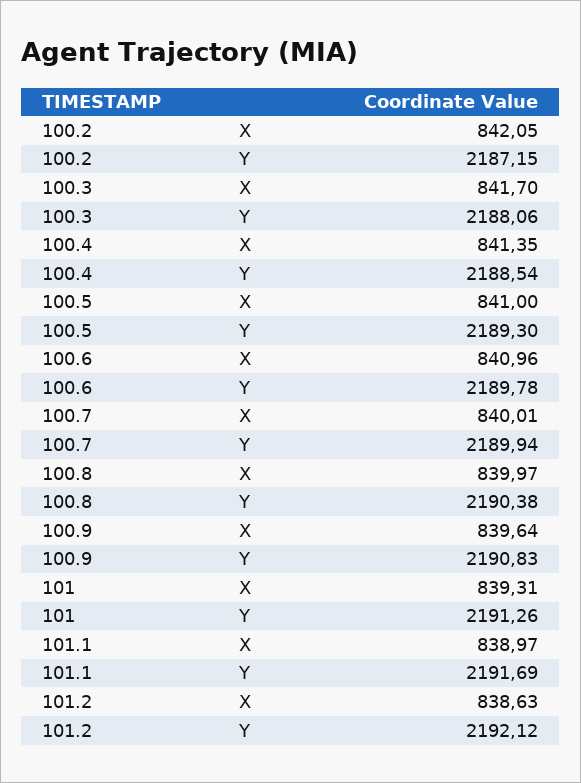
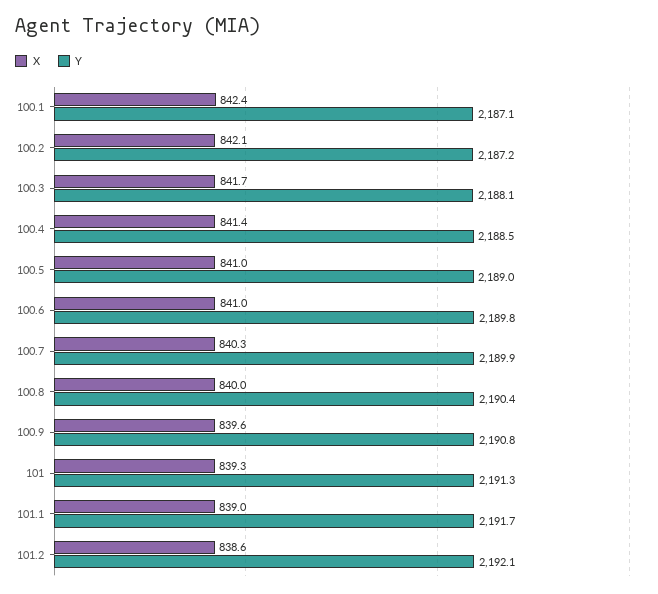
  {
    "X": {
      "100.2": 842.05,
      "100.3": 841.7,
      "100.4": 841.35,
      "100.5": 841,
      "100.6": 840.96,
-     "100.7": 840.01,
+     "100.7": 840.3,
      "100.8": 839.97,
      "100.9": 839.64,
      "101": 839.31,
      "101.1": 838.97,
-     "101.2": 838.63
+     "101.2": 838.63,
+     "100.1": 842.4
    },
    "Y": {
      "100.2": 2187.15,
      "100.3": 2188.06,
      "100.4": 2188.54,
-     "100.5": 2189.3,
+     "100.5": 2189,
      "100.6": 2189.78,
      "100.7": 2189.94,
      "100.8": 2190.38,
      "100.9": 2190.83,
      "101": 2191.26,
      "101.1": 2191.69,
-     "101.2": 2192.12
+     "101.2": 2192.12,
+     "100.1": 2187.1
    }
  }

